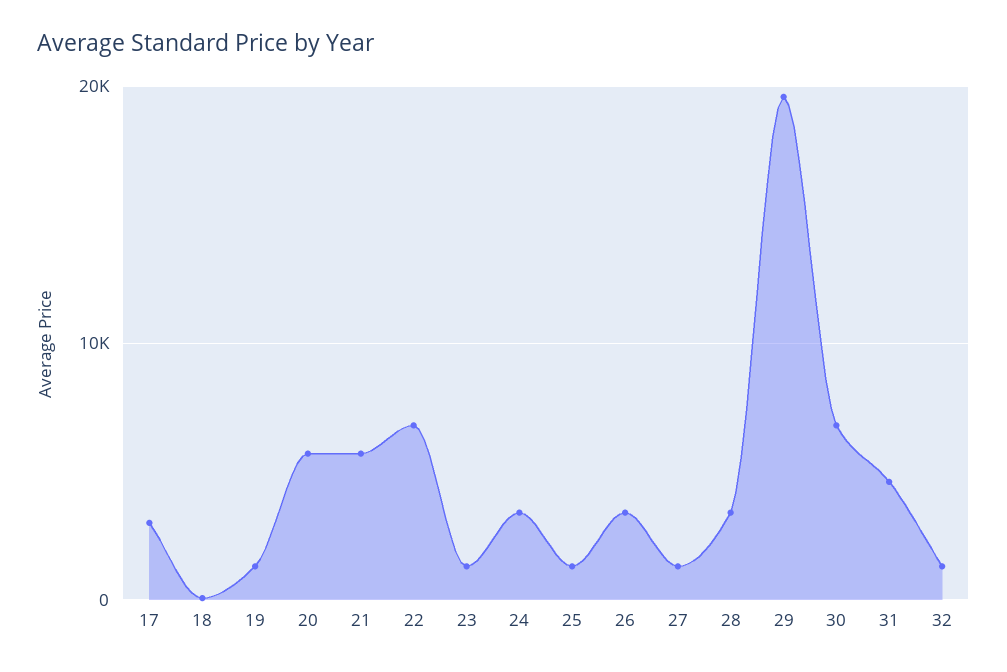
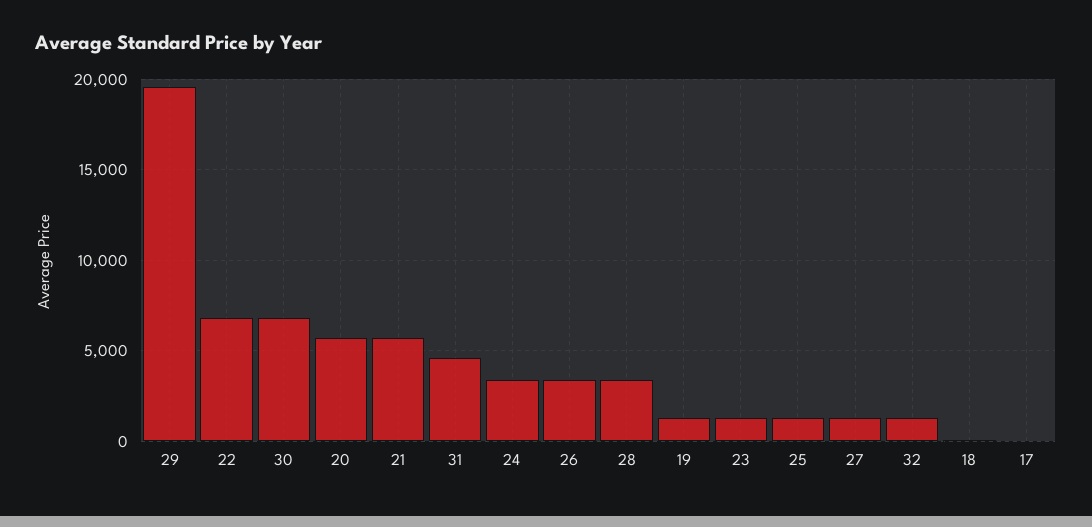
  {
-   "17": 3000,
+   "17": 0,
    "18": 0,
    "19": 1500,
    "20": 5500,
    "21": 5500,
    "22": 7000,
    "23": 1500,
    "24": 3500,
    "25": 1500,
    "26": 3500,
    "27": 1500,
    "28": 3500,
    "29": 19500,
    "30": 7000,
    "31": 4500,
    "32": 1500
  }

